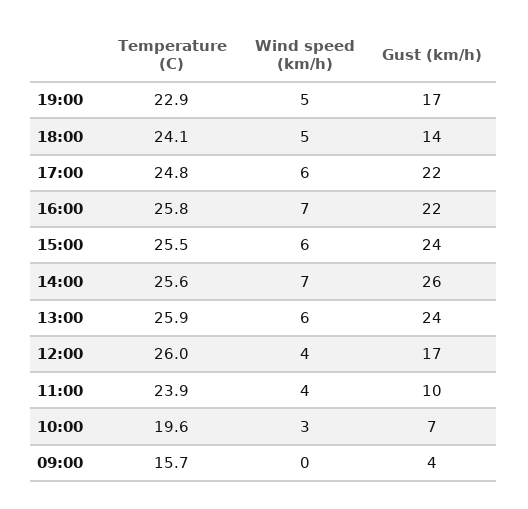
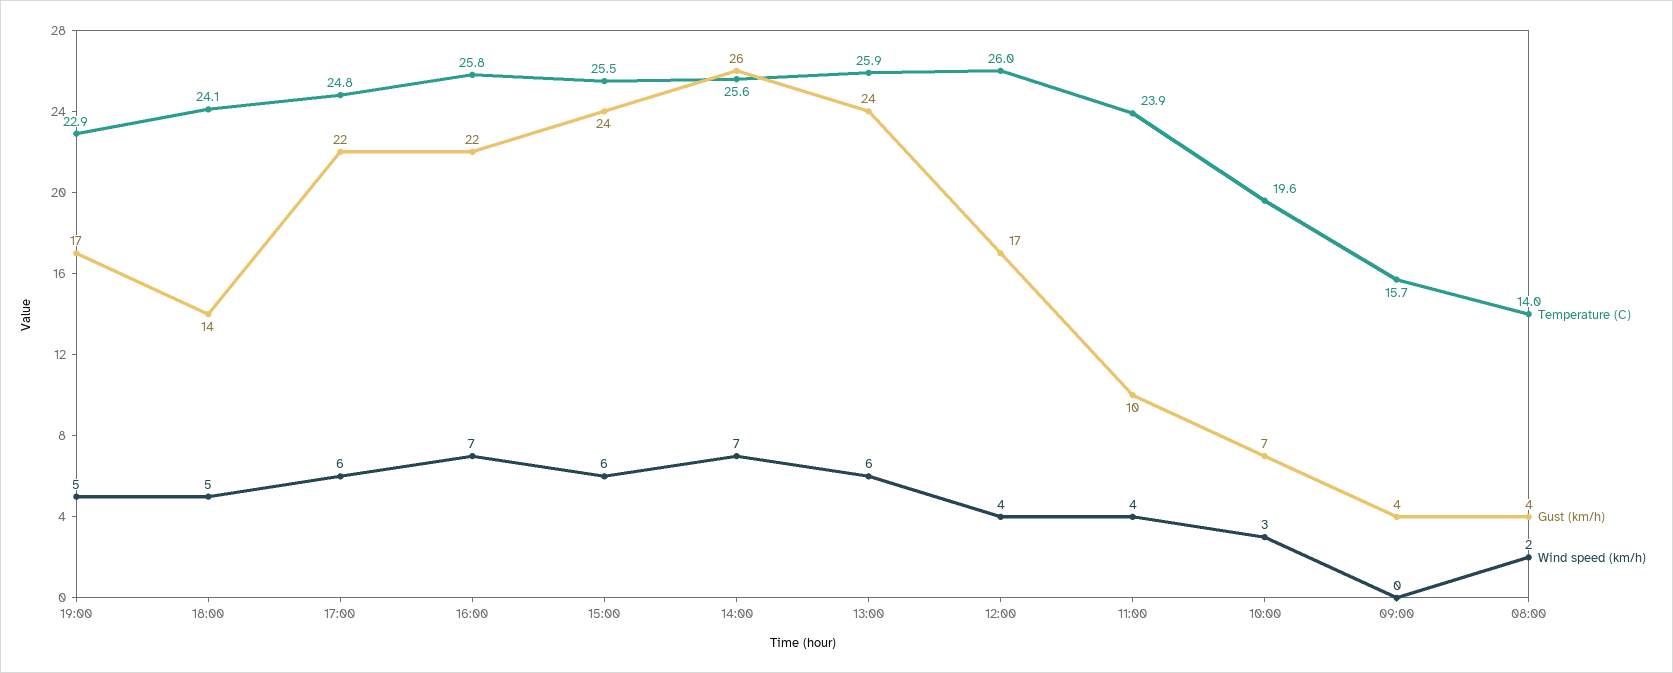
  {
    "Temperature (C)": {
      "19:00": 22.9,
      "18:00": 24.1,
      "17:00": 24.8,
      "16:00": 25.8,
      "15:00": 25.5,
      "14:00": 25.6,
      "13:00": 25.9,
      "12:00": 26,
      "11:00": 23.9,
      "10:00": 19.6,
-     "09:00": 15.7
+     "09:00": 15.7,
+     "08:00": 14
    },
    "Wind speed (km/h)": {
      "19:00": 5,
      "18:00": 5,
      "17:00": 6,
      "16:00": 7,
      "15:00": 6,
      "14:00": 7,
      "13:00": 6,
      "12:00": 4,
      "11:00": 4,
      "10:00": 3,
-     "09:00": 0
+     "09:00": 0,
+     "08:00": 2
    },
    "Gust (km/h)": {
      "19:00": 17,
      "18:00": 14,
      "17:00": 22,
      "16:00": 22,
      "15:00": 24,
      "14:00": 26,
      "13:00": 24,
      "12:00": 17,
      "11:00": 10,
      "10:00": 7,
-     "09:00": 4
+     "09:00": 4,
+     "08:00": 4
    }
  }

